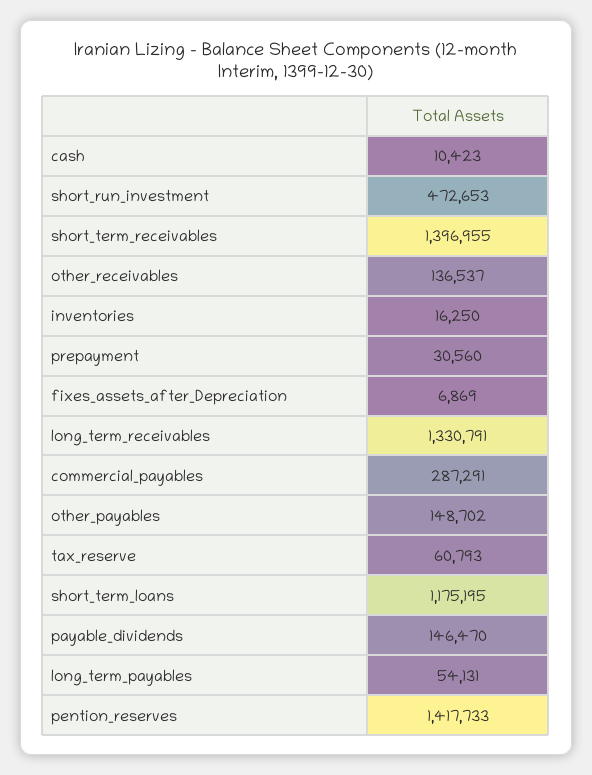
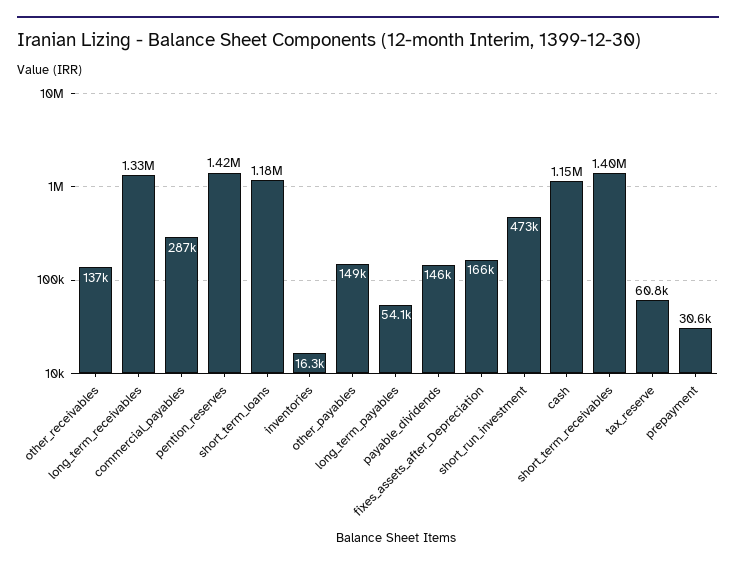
  {
-   "cash": 10423,
+   "cash": 1150000,
    "short_run_investment": 472653,
    "short_term_receivables": 1396955,
    "other_receivables": 136537,
    "inventories": 16250,
    "prepayment": 30560,
-   "fixes_assets_after_Depreciation": 6869,
+   "fixes_assets_after_Depreciation": 166000,
    "long_term_receivables": 1330791,
    "commercial_payables": 287291,
    "other_payables": 148702,
    "tax_reserve": 60793,
    "short_term_loans": 1175195,
    "payable_dividends": 146470,
    "long_term_payables": 54131,
    "pention_reserves": 1417733
  }

